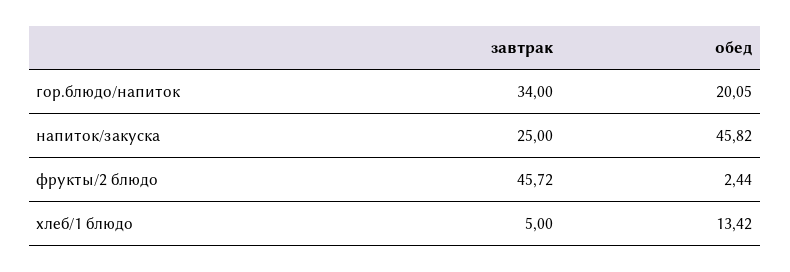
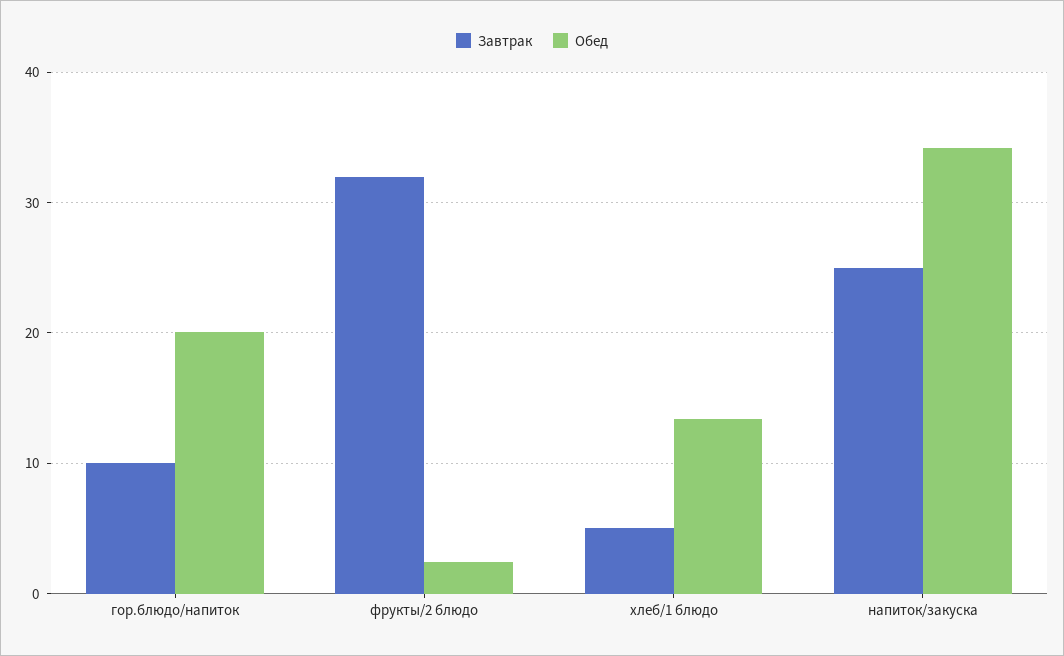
  {
    "завтрак": {
-     "гор.блюдо/напиток": 34,
+     "гор.блюдо/напиток": 10,
      "напиток/закуска": 25,
-     "фрукты/2 блюдо": 45.72,
+     "фрукты/2 блюдо": 32,
      "хлеб/1 блюдо": 5
    },
    "обед": {
      "гор.блюдо/напиток": 20.05,
-     "напиток/закуска": 45.82,
+     "напиток/закуска": 34,
      "фрукты/2 блюдо": 2.44,
      "хлеб/1 блюдо": 13.42
    }
  }

